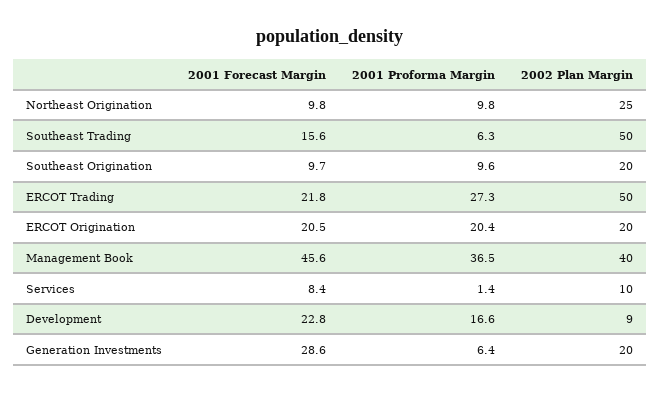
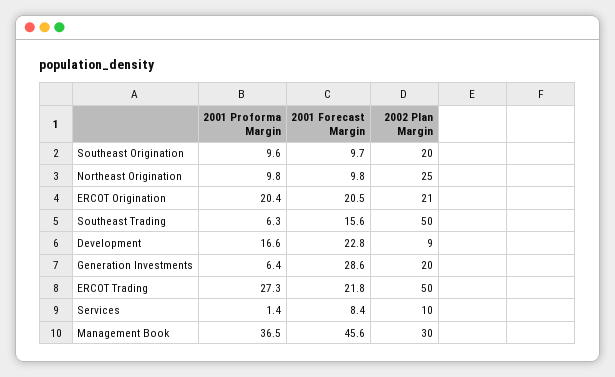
  {
    "2001 Forecast Margin": {
      "Northeast Origination": 9.8,
      "Southeast Trading": 15.6,
      "Southeast Origination": 9.7,
      "ERCOT Trading": 21.8,
      "ERCOT Origination": 20.5,
      "Management Book": 45.6,
      "Services": 8.4,
      "Development": 22.8,
      "Generation Investments": 28.6
    },
    "2001 Proforma Margin": {
      "Northeast Origination": 9.8,
      "Southeast Trading": 6.3,
      "Southeast Origination": 9.6,
      "ERCOT Trading": 27.3,
      "ERCOT Origination": 20.4,
      "Management Book": 36.5,
      "Services": 1.4,
      "Development": 16.6,
      "Generation Investments": 6.4
    },
    "2002 Plan Margin": {
      "Northeast Origination": 25,
      "Southeast Trading": 50,
      "Southeast Origination": 20,
      "ERCOT Trading": 50,
-     "ERCOT Origination": 20,
+     "ERCOT Origination": 21,
-     "Management Book": 40,
+     "Management Book": 30,
      "Services": 10,
      "Development": 9,
      "Generation Investments": 20
    }
  }

